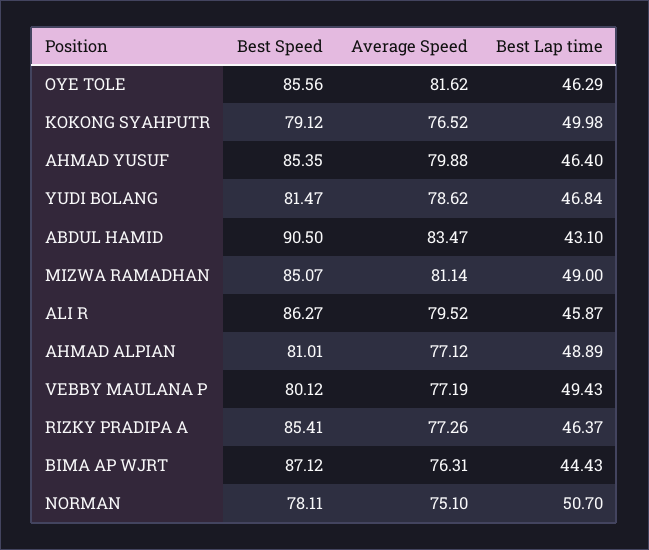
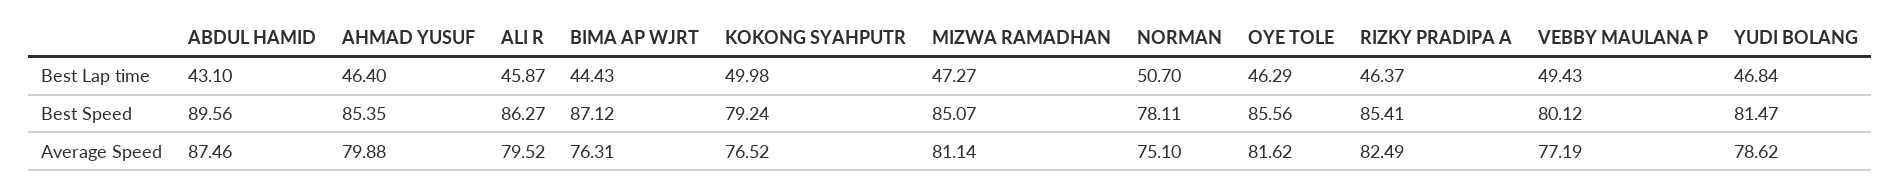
  {
    "Best Speed": {
      "OYE TOLE": 85.56,
-     "KOKONG SYAHPUTR": 79.12,
+     "KOKONG SYAHPUTR": 79.24,
      "AHMAD YUSUF": 85.35,
      "YUDI BOLANG": 81.47,
-     "ABDUL HAMID": 90.5,
+     "ABDUL HAMID": 89.56,
      "MIZWA RAMADHAN": 85.07,
      "ALI R": 86.27,
-     "AHMAD ALPIAN": 81.01,
      "VEBBY MAULANA P": 80.12,
      "RIZKY PRADIPA A": 85.41,
      "BIMA AP WJRT": 87.12,
      "NORMAN": 78.11
    },
    "Average Speed": {
      "OYE TOLE": 81.62,
      "KOKONG SYAHPUTR": 76.52,
      "AHMAD YUSUF": 79.88,
      "YUDI BOLANG": 78.62,
-     "ABDUL HAMID": 83.47,
+     "ABDUL HAMID": 87.46,
      "MIZWA RAMADHAN": 81.14,
      "ALI R": 79.52,
-     "AHMAD ALPIAN": 77.12,
      "VEBBY MAULANA P": 77.19,
-     "RIZKY PRADIPA A": 77.26,
+     "RIZKY PRADIPA A": 82.49,
      "BIMA AP WJRT": 76.31,
      "NORMAN": 75.1
    },
    "Best Lap time": {
      "OYE TOLE": 46.29,
      "KOKONG SYAHPUTR": 49.98,
      "AHMAD YUSUF": 46.4,
      "YUDI BOLANG": 46.84,
      "ABDUL HAMID": 43.1,
-     "MIZWA RAMADHAN": 49,
+     "MIZWA RAMADHAN": 47.27,
      "ALI R": 45.87,
-     "AHMAD ALPIAN": 48.89,
      "VEBBY MAULANA P": 49.43,
      "RIZKY PRADIPA A": 46.37,
      "BIMA AP WJRT": 44.43,
      "NORMAN": 50.7
    }
  }

